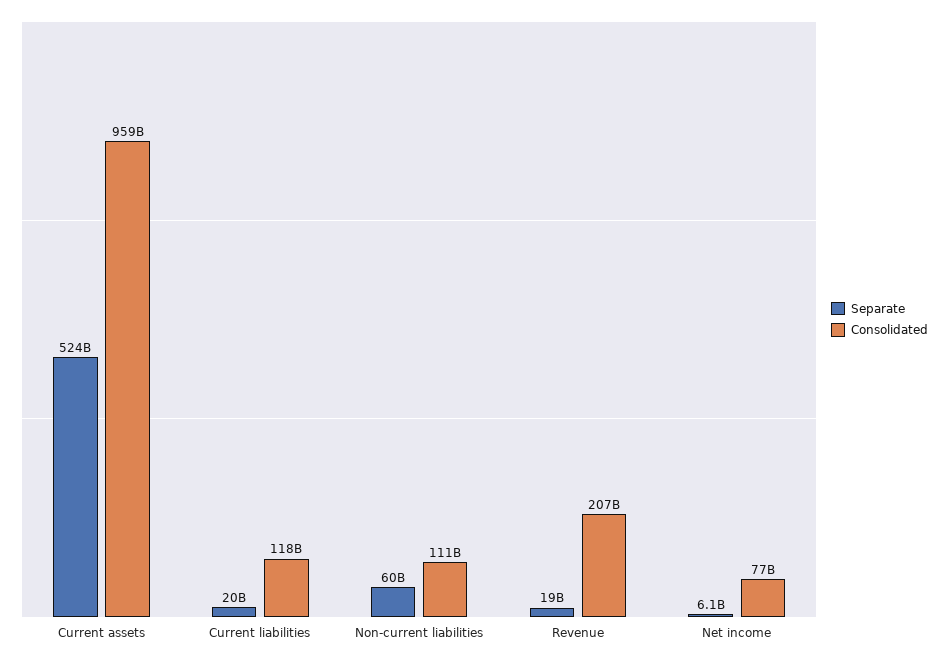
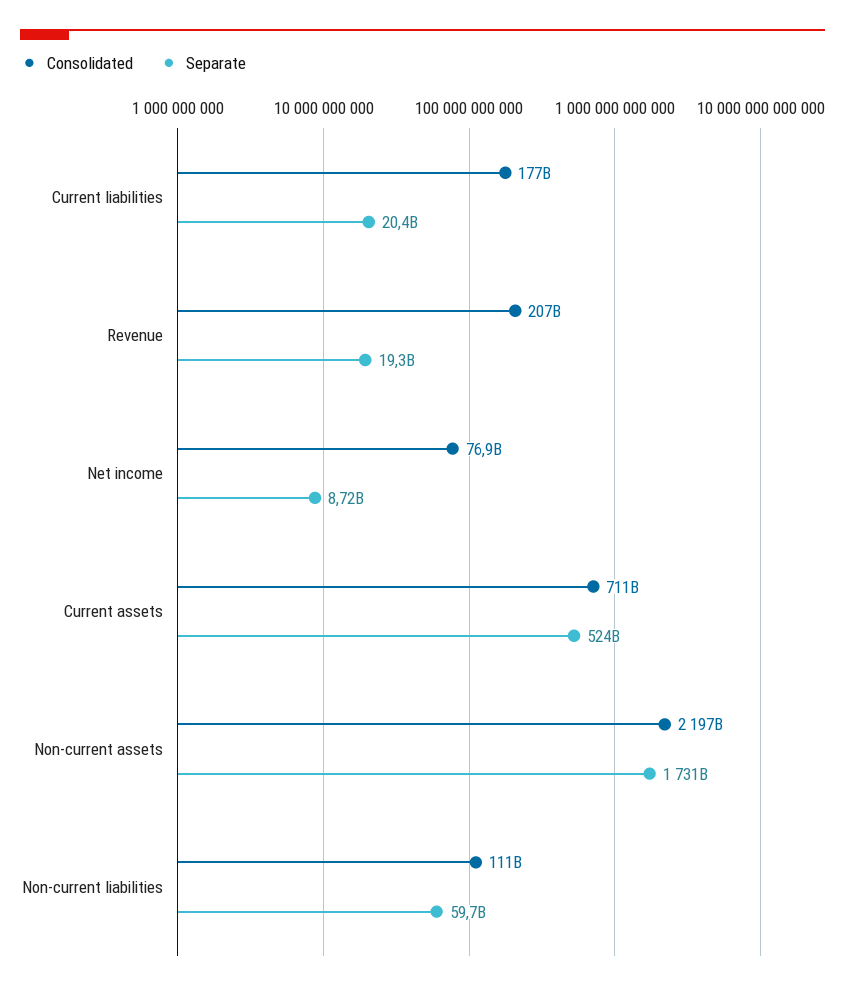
  {
    "Separate": {
      "Current assets": 524000000000,
      "Current liabilities": 20400000000,
      "Non-current liabilities": 59700000000,
      "Revenue": 19300000000,
-     "Net income": 6100000000
+     "Net income": 8720000000,
+     "Non-current assets": 1731000000000
    },
    "Consolidated": {
-     "Current assets": 959000000000,
+     "Current assets": 711000000000,
-     "Current liabilities": 118000000000,
+     "Current liabilities": 177000000000,
      "Non-current liabilities": 111000000000,
      "Revenue": 207000000000,
-     "Net income": 76900000000
+     "Net income": 76900000000,
+     "Non-current assets": 2197000000000
    }
  }

